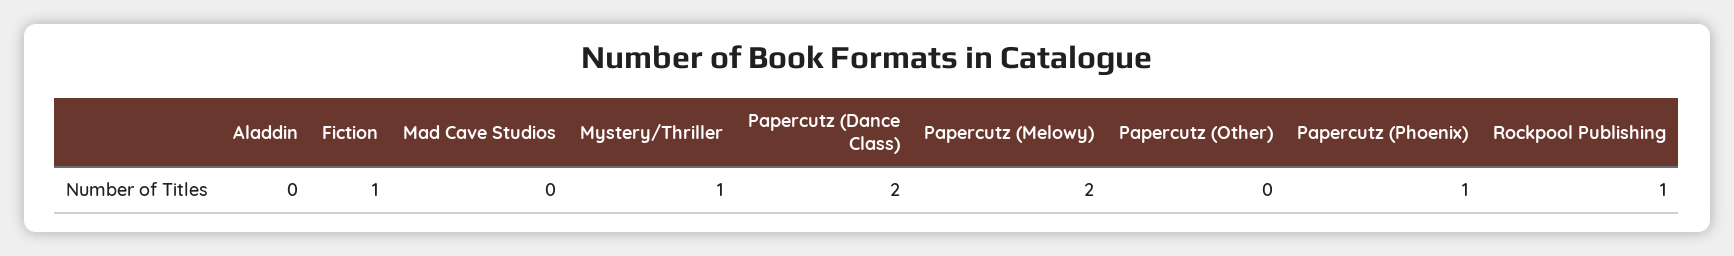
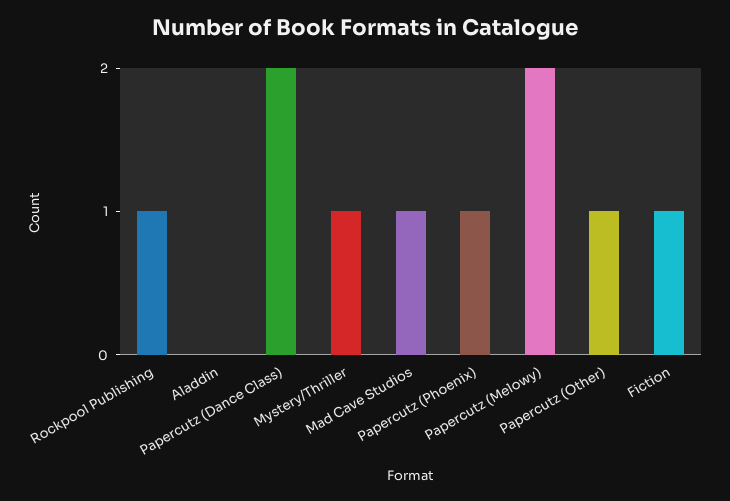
  {
    "Aladdin": 0,
    "Fiction": 1,
-   "Mad Cave Studios": 0,
+   "Mad Cave Studios": 1,
    "Mystery/Thriller": 1,
    "Papercutz (Dance Class)": 2,
    "Papercutz (Melowy)": 2,
-   "Papercutz (Other)": 0,
+   "Papercutz (Other)": 1,
    "Papercutz (Phoenix)": 1,
    "Rockpool Publishing": 1
  }

